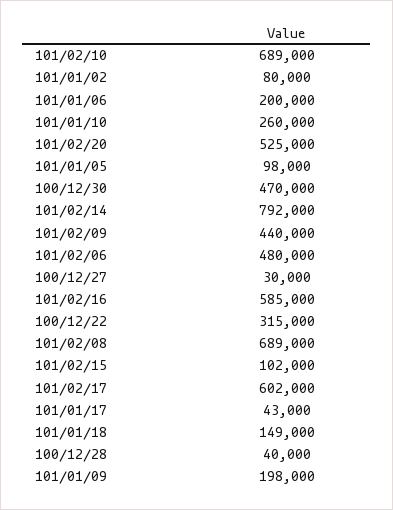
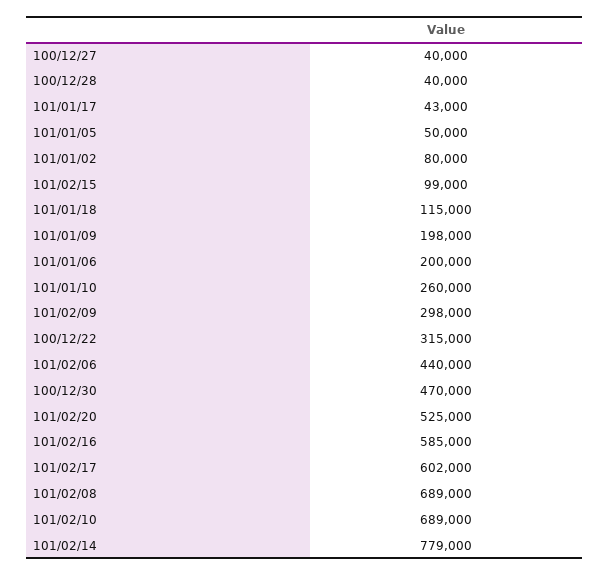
  {
    "101/02/10": 689000,
    "101/01/02": 80000,
    "101/01/06": 200000,
    "101/01/10": 260000,
    "101/02/20": 525000,
-   "101/01/05": 98000,
+   "101/01/05": 50000,
    "100/12/30": 470000,
-   "101/02/14": 792000,
+   "101/02/14": 779000,
-   "101/02/09": 440000,
+   "101/02/09": 298000,
-   "101/02/06": 480000,
+   "101/02/06": 440000,
-   "100/12/27": 30000,
+   "100/12/27": 40000,
    "101/02/16": 585000,
    "100/12/22": 315000,
    "101/02/08": 689000,
-   "101/02/15": 102000,
+   "101/02/15": 99000,
    "101/02/17": 602000,
    "101/01/17": 43000,
-   "101/01/18": 149000,
+   "101/01/18": 115000,
    "100/12/28": 40000,
    "101/01/09": 198000
  }

